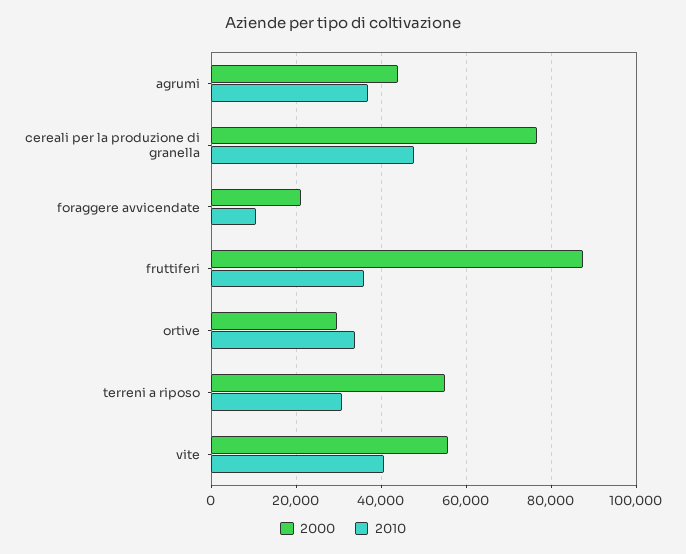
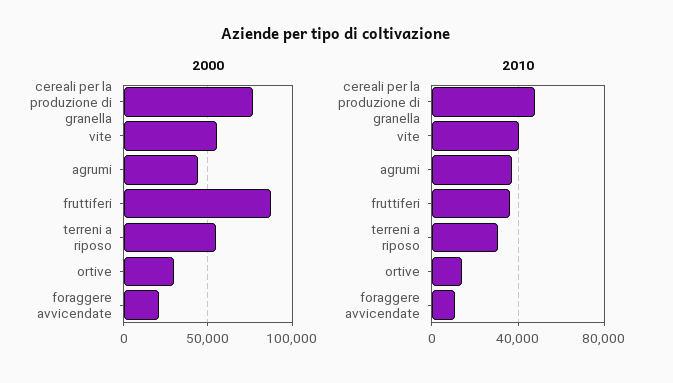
  {
    "2000": {
      "agrumi": 44000,
      "cereali per la produzione di granella": 76000,
      "foraggere avvicendate": 22000,
      "fruttiferi": 88000,
      "ortive": 30000,
      "terreni a riposo": 56000,
      "vite": 56000
    },
    "2010": {
      "agrumi": 36000,
      "cereali per la produzione di granella": 48000,
      "foraggere avvicendate": 10000,
      "fruttiferi": 36000,
-     "ortive": 34000,
+     "ortive": 15000,
      "terreni a riposo": 30000,
      "vite": 40000
    }
  }

